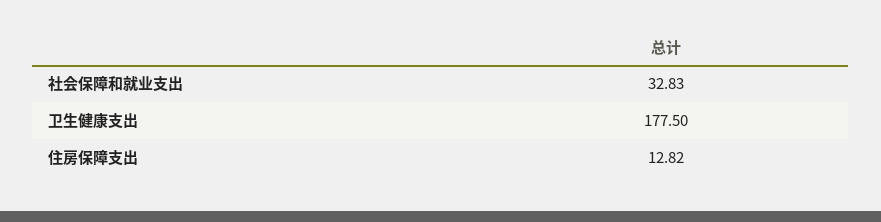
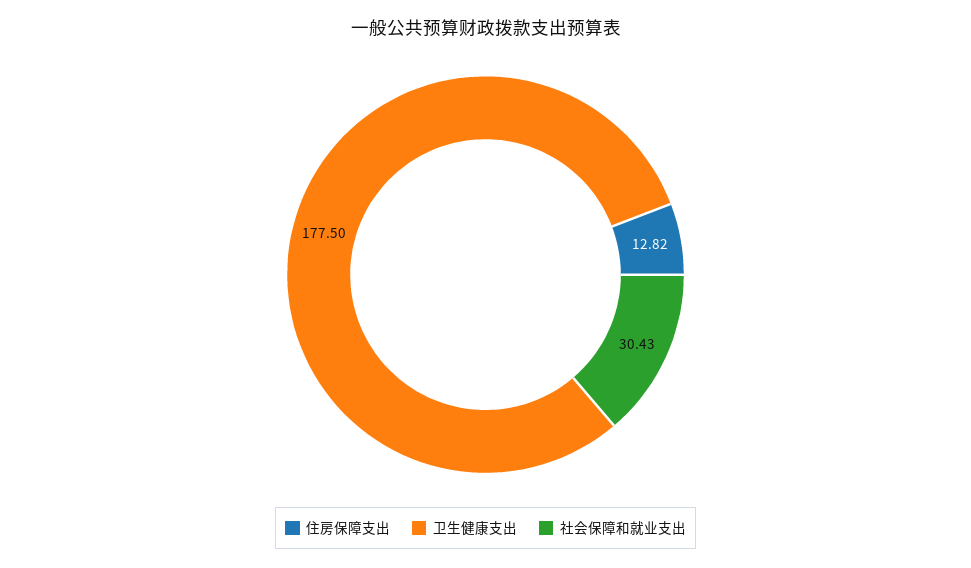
  {
-   "社会保障和就业支出": 32.83,
+   "社会保障和就业支出": 30.43,
    "卫生健康支出": 177.5,
    "住房保障支出": 12.82
  }

